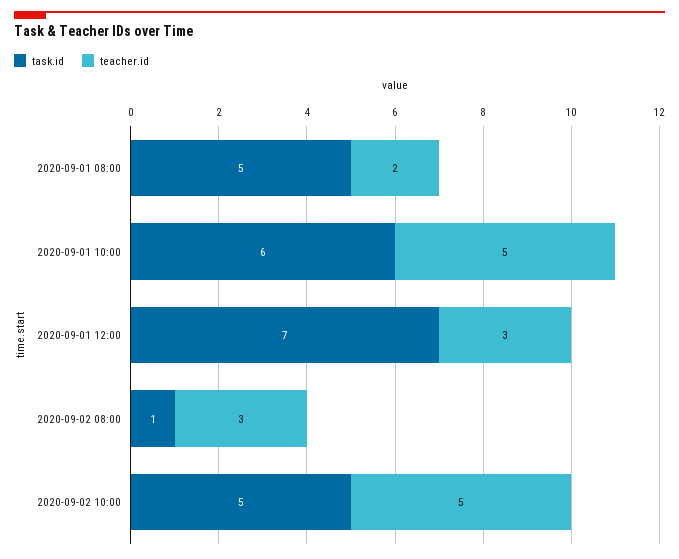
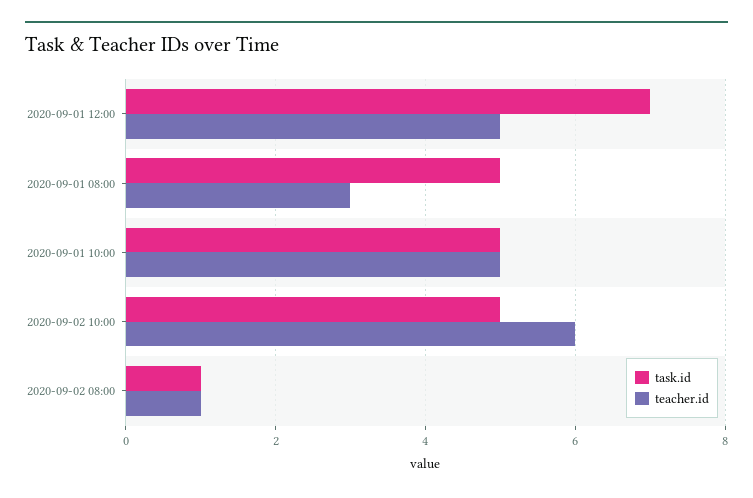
  {
    "task.id": {
      "2020-09-01 08:00": 5,
-     "2020-09-01 10:00": 6,
+     "2020-09-01 10:00": 5,
      "2020-09-01 12:00": 7,
      "2020-09-02 08:00": 1,
      "2020-09-02 10:00": 5
    },
    "teacher.id": {
-     "2020-09-01 08:00": 2,
+     "2020-09-01 08:00": 3,
      "2020-09-01 10:00": 5,
-     "2020-09-01 12:00": 3,
+     "2020-09-01 12:00": 5,
-     "2020-09-02 08:00": 3,
+     "2020-09-02 08:00": 1,
-     "2020-09-02 10:00": 5
+     "2020-09-02 10:00": 6
    }
  }

